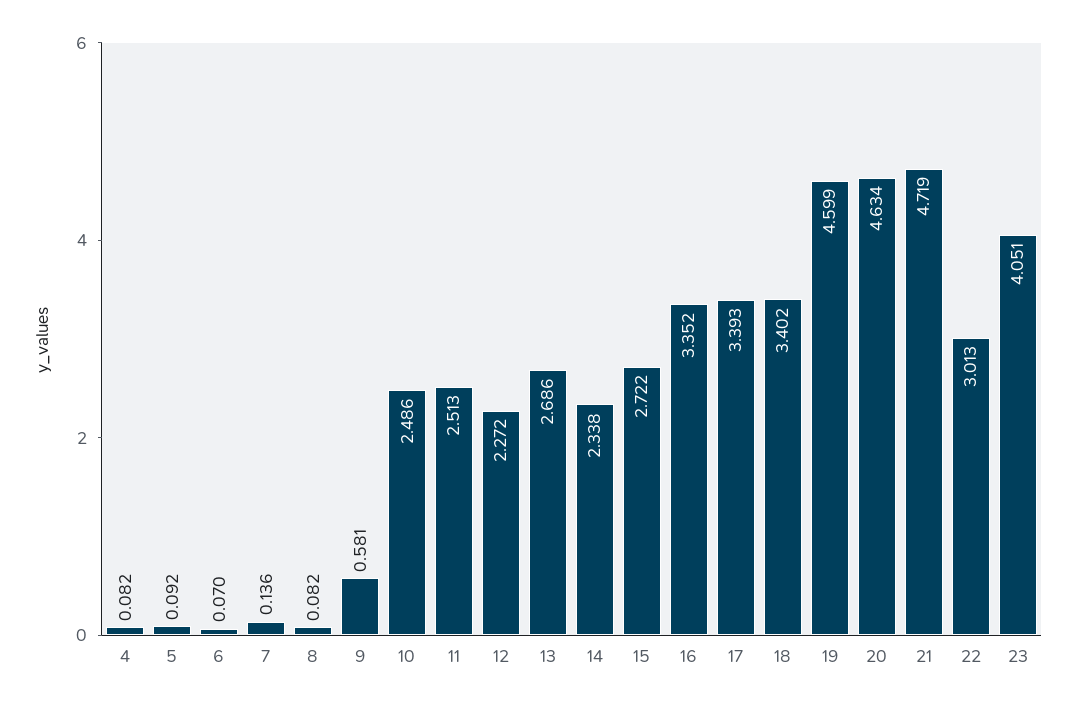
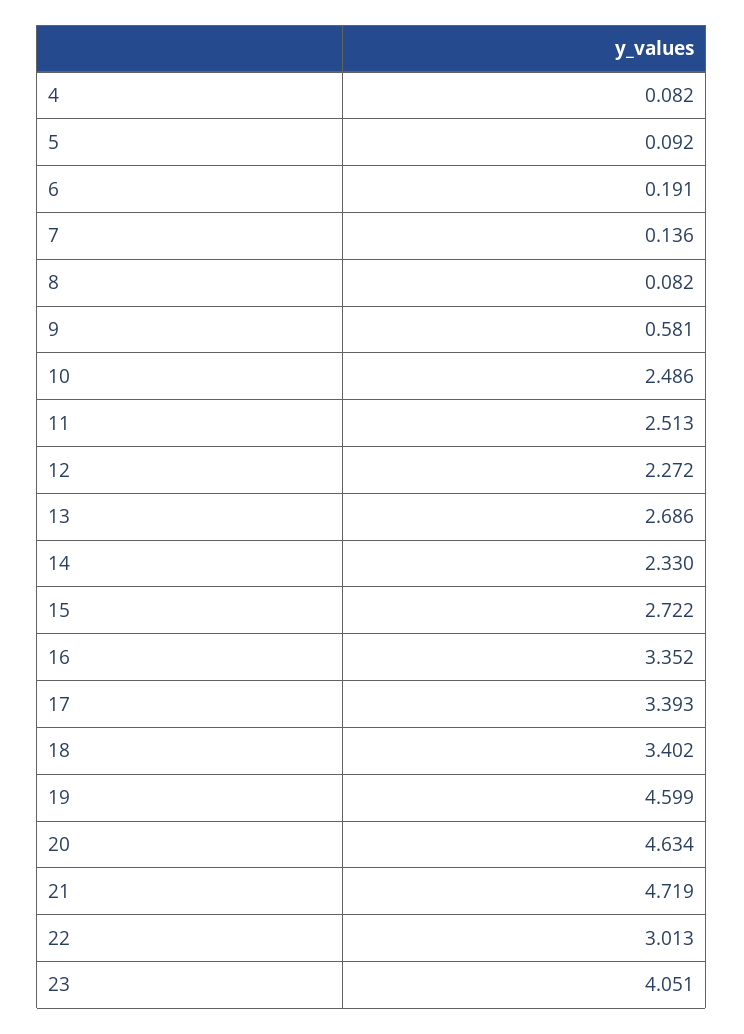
  {
    "4": 0.082,
    "5": 0.092,
-   "6": 0.07,
+   "6": 0.191,
    "7": 0.136,
    "8": 0.082,
    "9": 0.581,
    "10": 2.486,
    "11": 2.513,
    "12": 2.272,
    "13": 2.686,
-   "14": 2.338,
+   "14": 2.33,
    "15": 2.722,
    "16": 3.352,
    "17": 3.393,
    "18": 3.402,
    "19": 4.599,
    "20": 4.634,
    "21": 4.719,
    "22": 3.013,
    "23": 4.051
  }

